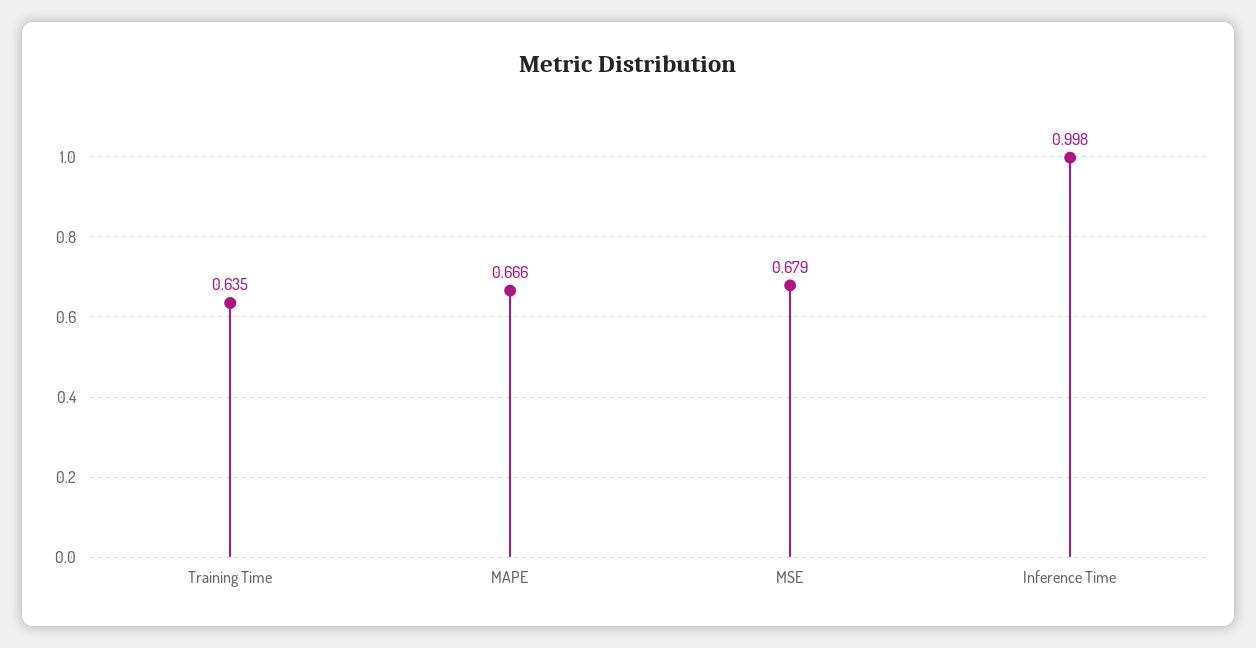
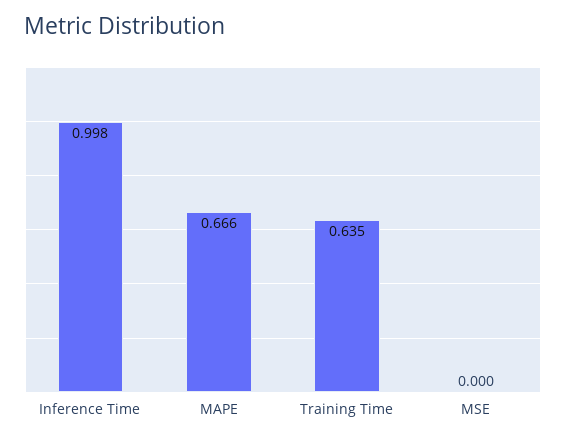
  {
    "Training Time": 0.635,
    "MAPE": 0.666,
-   "MSE": 0.679,
+   "MSE": 0,
    "Inference Time": 0.998
  }

